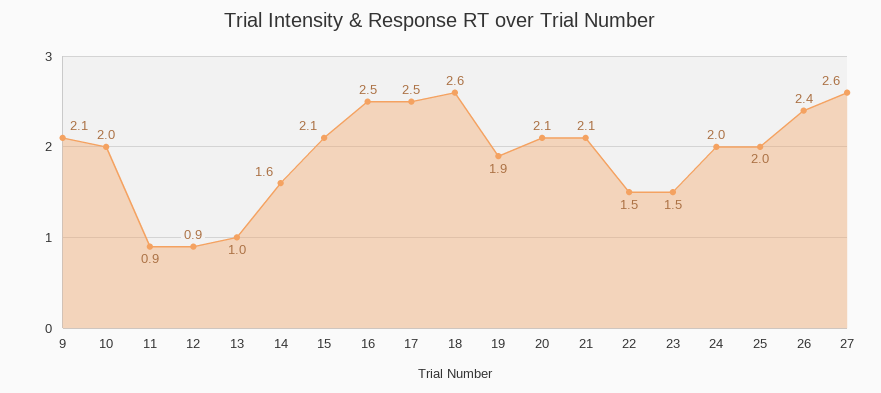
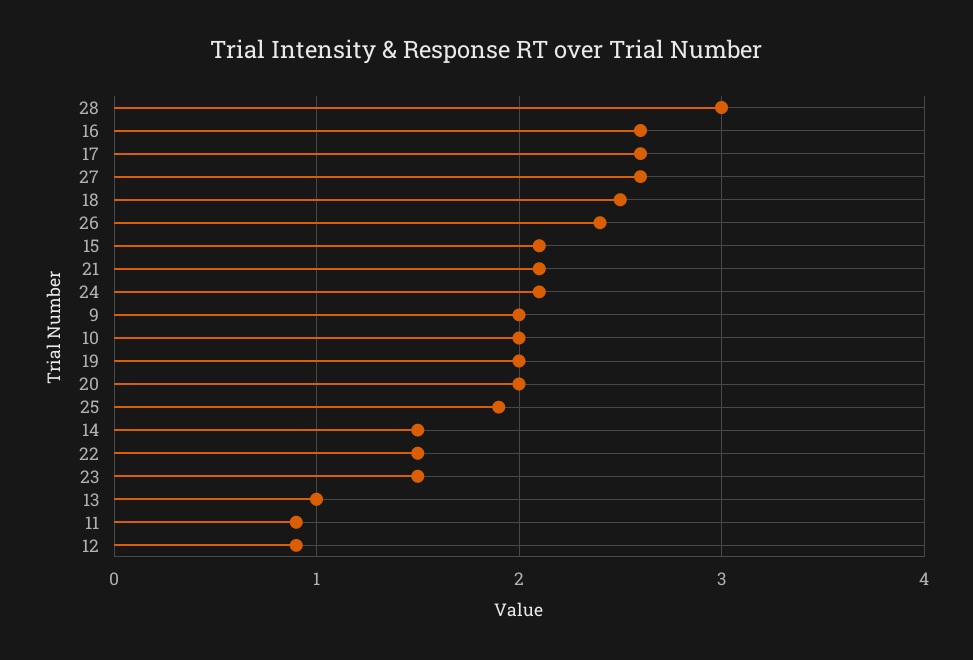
  {
-   "9": 2.1,
+   "9": 2,
    "10": 2,
    "11": 0.9,
    "12": 0.9,
    "13": 1,
-   "14": 1.6,
+   "14": 1.5,
    "15": 2.1,
-   "16": 2.5,
+   "16": 2.6,
-   "17": 2.5,
+   "17": 2.6,
-   "18": 2.6,
+   "18": 2.5,
-   "19": 1.9,
+   "19": 2,
-   "20": 2.1,
+   "20": 2,
    "21": 2.1,
    "22": 1.5,
    "23": 1.5,
-   "24": 2,
+   "24": 2.1,
-   "25": 2,
+   "25": 1.9,
    "26": 2.4,
-   "27": 2.6
+   "27": 2.6,
+   "28": 3
  }

